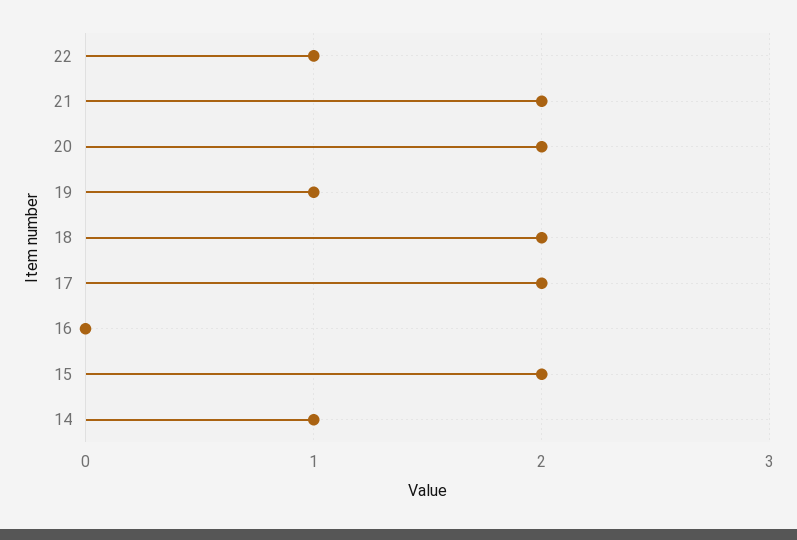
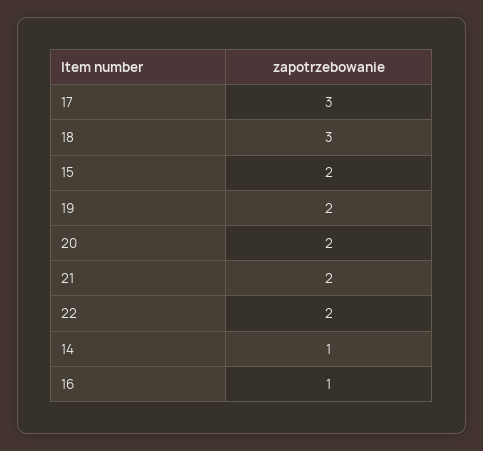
  {
-   "22": 1,
+   "22": 2,
    "21": 2,
    "20": 2,
-   "19": 1,
+   "19": 2,
-   "18": 2,
+   "18": 3,
-   "17": 2,
+   "17": 3,
-   "16": 0,
+   "16": 1,
    "15": 2,
    "14": 1
  }

